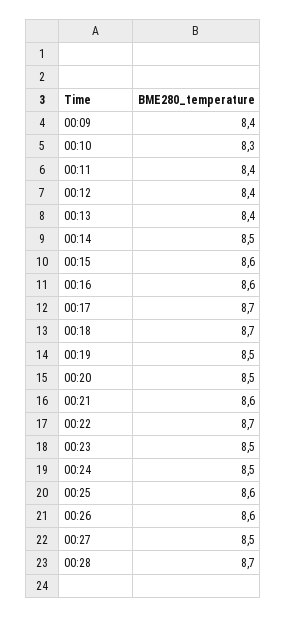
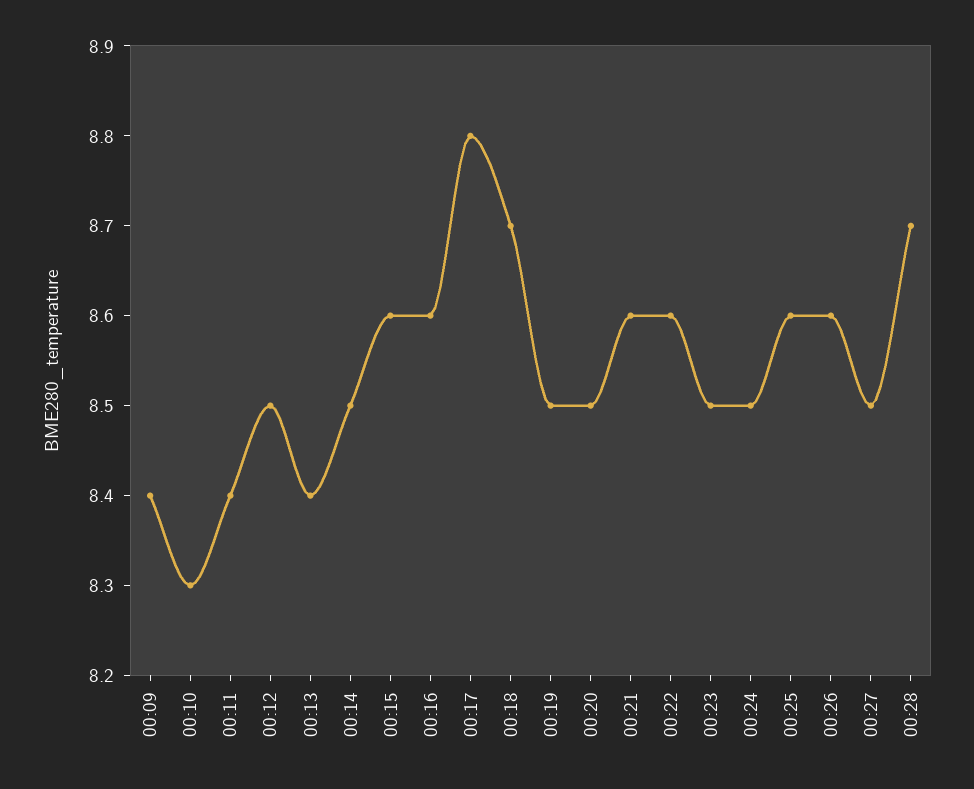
  {
    "00:09": 8.4,
    "00:10": 8.3,
    "00:11": 8.4,
-   "00:12": 8.4,
+   "00:12": 8.5,
    "00:13": 8.4,
    "00:14": 8.5,
    "00:15": 8.6,
    "00:16": 8.6,
-   "00:17": 8.7,
+   "00:17": 8.8,
    "00:18": 8.7,
    "00:19": 8.5,
    "00:20": 8.5,
    "00:21": 8.6,
-   "00:22": 8.7,
+   "00:22": 8.6,
    "00:23": 8.5,
    "00:24": 8.5,
    "00:25": 8.6,
    "00:26": 8.6,
    "00:27": 8.5,
    "00:28": 8.7
  }

